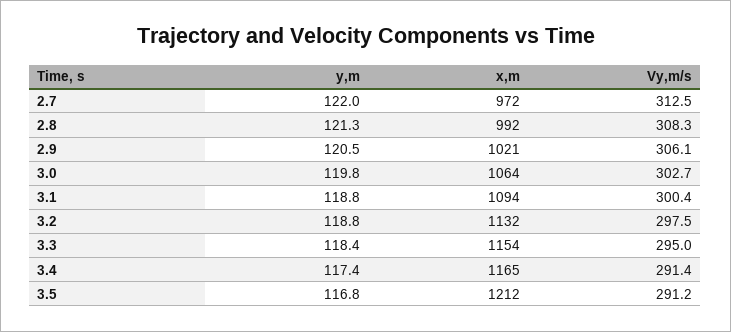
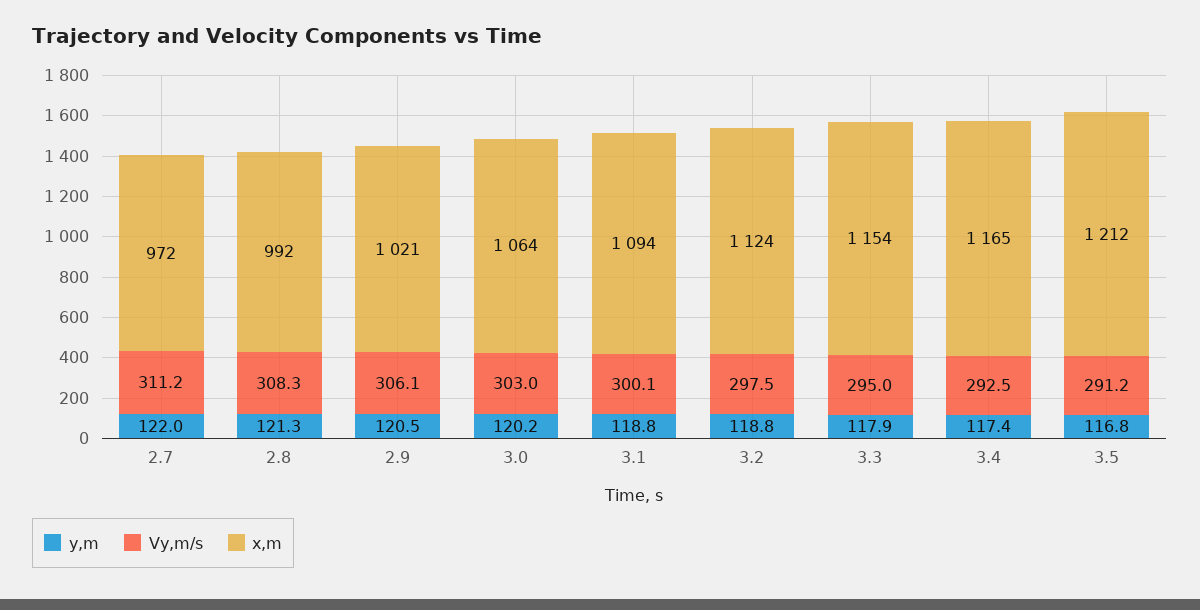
  {
    "y,m": {
      "2.7": 122,
      "2.8": 121.3,
      "2.9": 120.5,
-     "3.0": 119.8,
+     "3.0": 120.2,
      "3.1": 118.8,
      "3.2": 118.8,
-     "3.3": 118.4,
+     "3.3": 117.9,
      "3.4": 117.4,
      "3.5": 116.8
    },
    "x,m": {
      "2.7": 972,
      "2.8": 992,
      "2.9": 1021,
      "3.0": 1064,
      "3.1": 1094,
-     "3.2": 1132,
+     "3.2": 1124,
      "3.3": 1154,
      "3.4": 1165,
      "3.5": 1212
    },
    "Vy,m/s": {
-     "2.7": 312.5,
+     "2.7": 311.2,
      "2.8": 308.3,
      "2.9": 306.1,
-     "3.0": 302.7,
+     "3.0": 303,
-     "3.1": 300.4,
+     "3.1": 300.1,
      "3.2": 297.5,
      "3.3": 295,
-     "3.4": 291.4,
+     "3.4": 292.5,
      "3.5": 291.2
    }
  }

